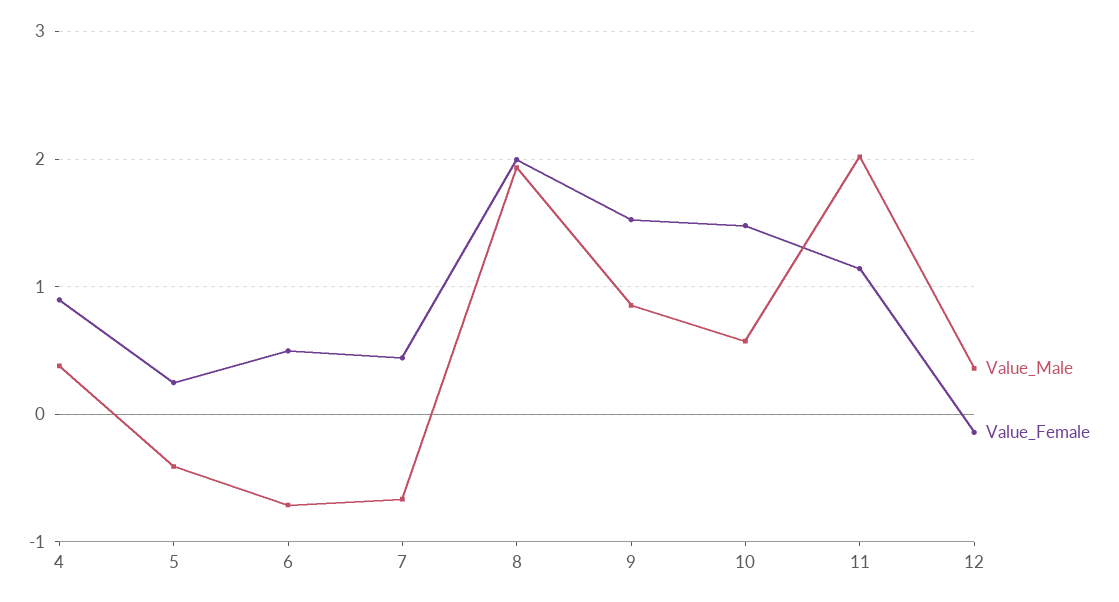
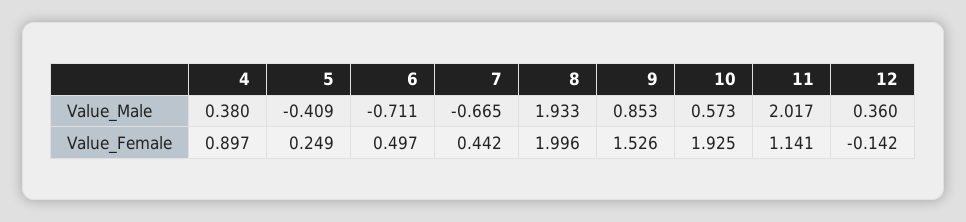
  {
    "Value_Male": {
      "4": 0.38,
      "5": -0.409,
      "6": -0.711,
      "7": -0.665,
      "8": 1.933,
      "9": 0.853,
      "10": 0.573,
      "11": 2.017,
      "12": 0.36
    },
    "Value_Female": {
      "4": 0.897,
      "5": 0.249,
      "6": 0.497,
      "7": 0.442,
      "8": 1.996,
      "9": 1.526,
-     "10": 1.5,
+     "10": 1.925,
      "11": 1.141,
      "12": -0.142
    }
  }

